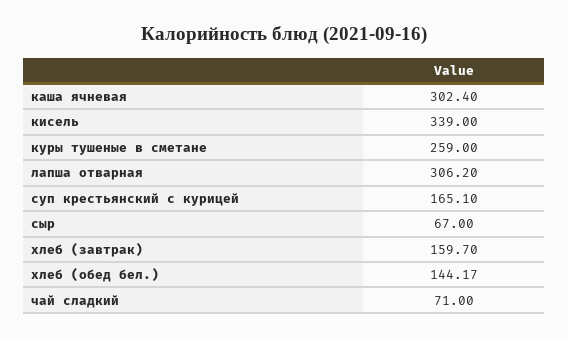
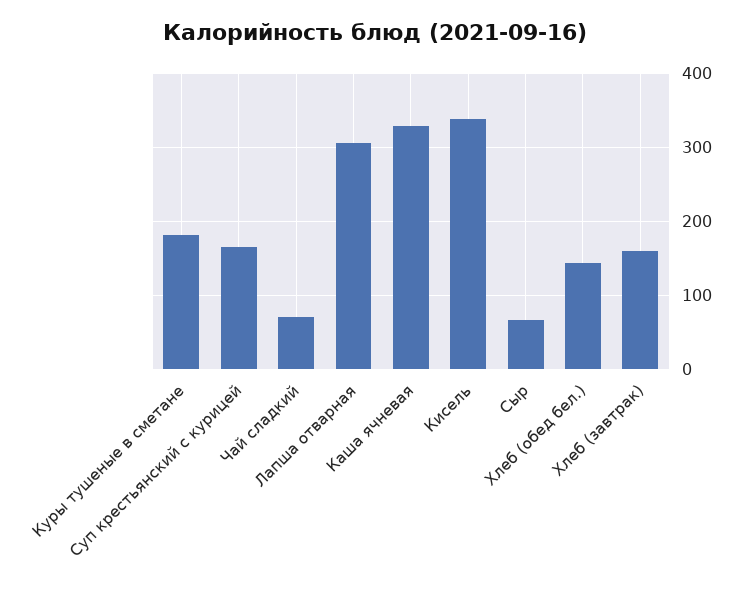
  {
-   "каша ячневая": 302.4,
+   "каша ячневая": 330,
    "кисель": 339,
-   "куры тушеные в сметане": 259,
+   "куры тушеные в сметане": 180,
    "лапша отварная": 306.2,
    "суп крестьянский с курицей": 165.1,
    "сыр": 67,
    "хлеб (завтрак)": 159.7,
    "хлеб (обед бел.)": 144.17,
    "чай сладкий": 71
  }

